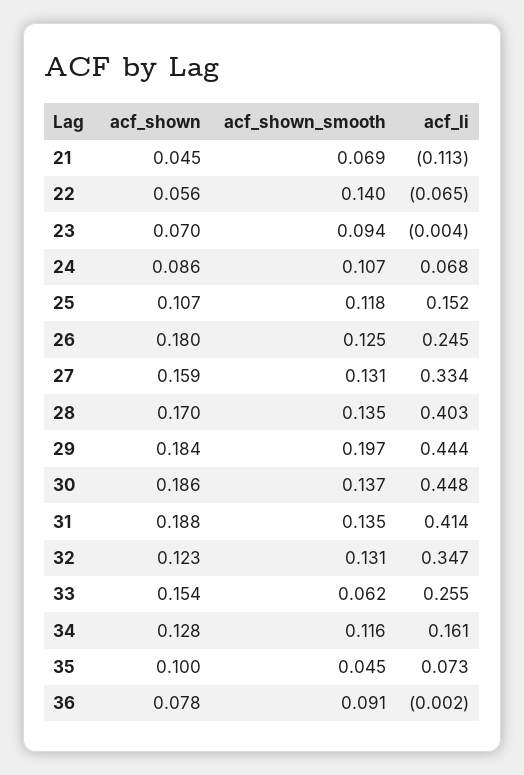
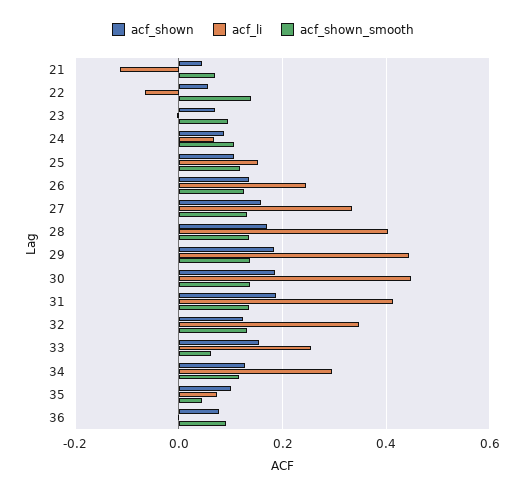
  {
    "acf_shown": {
      "21": 0.045,
      "22": 0.056,
      "23": 0.07,
      "24": 0.086,
      "25": 0.107,
-     "26": 0.18,
+     "26": 0.14,
      "27": 0.159,
      "28": 0.17,
      "29": 0.184,
      "30": 0.186,
      "31": 0.188,
      "32": 0.123,
      "33": 0.154,
      "34": 0.128,
      "35": 0.1,
      "36": 0.078
    },
    "acf_shown_smooth": {
      "21": 0.069,
      "22": 0.14,
      "23": 0.094,
      "24": 0.107,
      "25": 0.118,
      "26": 0.125,
      "27": 0.131,
      "28": 0.135,
-     "29": 0.197,
+     "29": 0.14,
      "30": 0.137,
      "31": 0.135,
      "32": 0.131,
      "33": 0.062,
      "34": 0.116,
      "35": 0.045,
      "36": 0.091
    },
    "acf_li": {
      "21": -0.113,
      "22": -0.065,
      "23": -0.004,
      "24": 0.068,
      "25": 0.152,
      "26": 0.245,
      "27": 0.334,
      "28": 0.403,
      "29": 0.444,
      "30": 0.448,
      "31": 0.414,
      "32": 0.347,
      "33": 0.255,
-     "34": 0.161,
+     "34": 0.3,
      "35": 0.073,
      "36": -0.002
    }
  }

